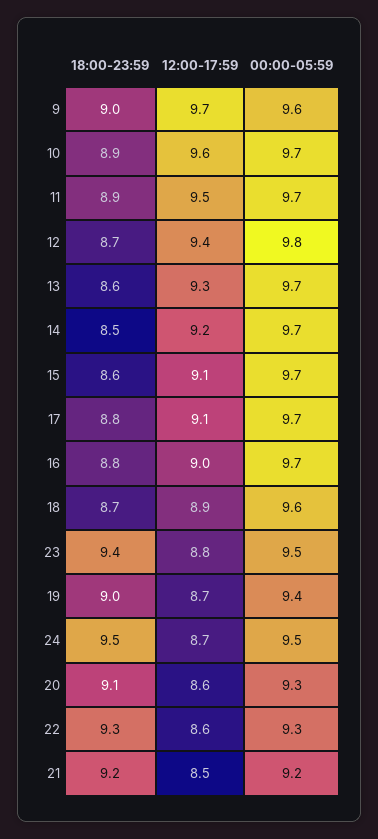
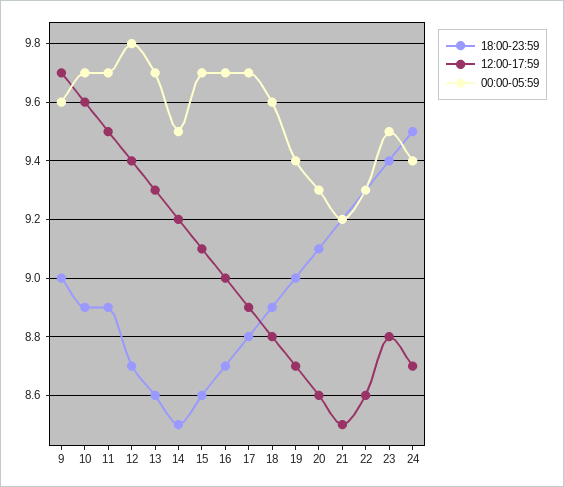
  {
    "18:00-23:59": {
      "9": 9,
      "10": 8.9,
      "11": 8.9,
      "12": 8.7,
      "13": 8.6,
      "14": 8.5,
      "15": 8.6,
      "17": 8.8,
-     "16": 8.8,
+     "16": 8.7,
-     "18": 8.7,
+     "18": 8.9,
      "23": 9.4,
      "19": 9,
      "24": 9.5,
      "20": 9.1,
      "22": 9.3,
      "21": 9.2
    },
    "12:00-17:59": {
      "9": 9.7,
      "10": 9.6,
      "11": 9.5,
      "12": 9.4,
      "13": 9.3,
      "14": 9.2,
      "15": 9.1,
-     "17": 9.1,
+     "17": 8.9,
      "16": 9,
-     "18": 8.9,
+     "18": 8.8,
      "23": 8.8,
      "19": 8.7,
      "24": 8.7,
      "20": 8.6,
      "22": 8.6,
      "21": 8.5
    },
    "00:00-05:59": {
      "9": 9.6,
      "10": 9.7,
      "11": 9.7,
      "12": 9.8,
      "13": 9.7,
-     "14": 9.7,
+     "14": 9.5,
      "15": 9.7,
      "17": 9.7,
      "16": 9.7,
      "18": 9.6,
      "23": 9.5,
      "19": 9.4,
-     "24": 9.5,
+     "24": 9.4,
      "20": 9.3,
      "22": 9.3,
      "21": 9.2
    }
  }

